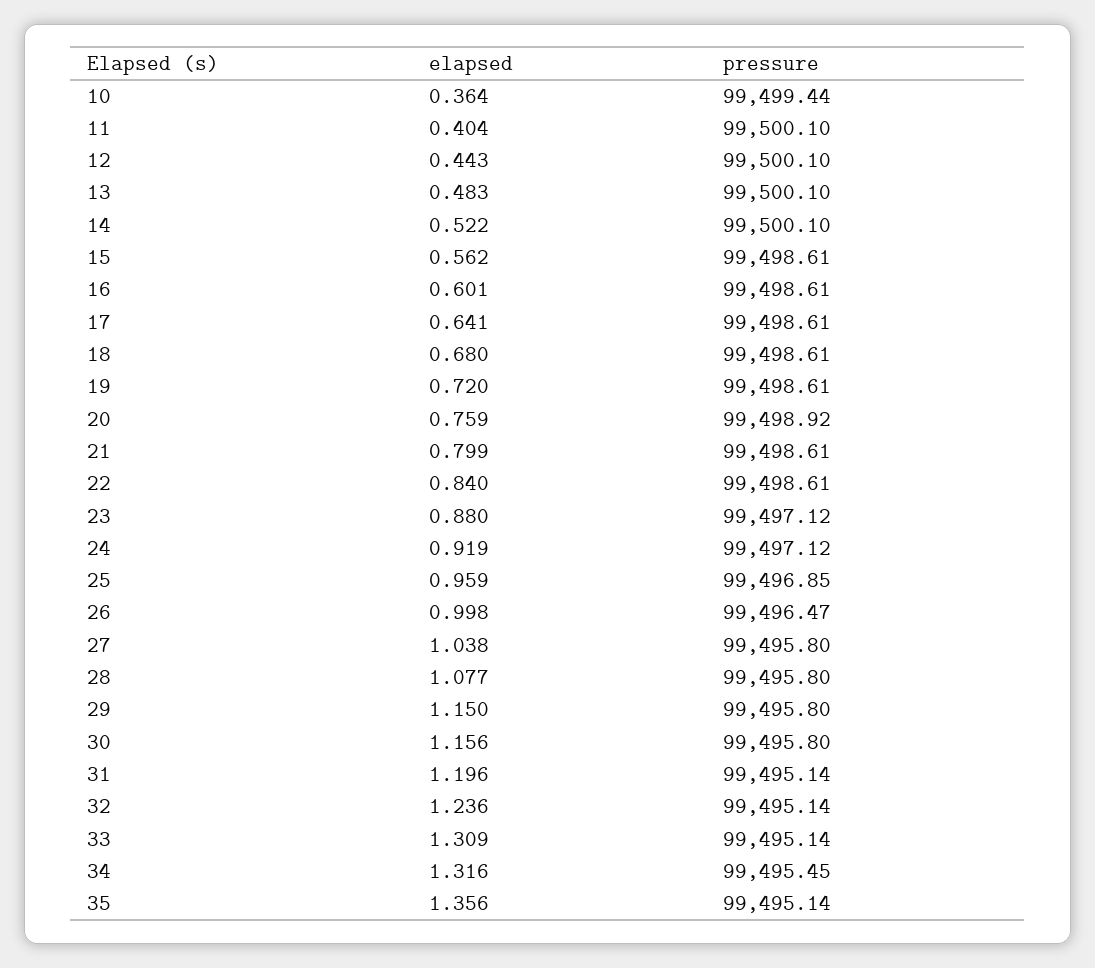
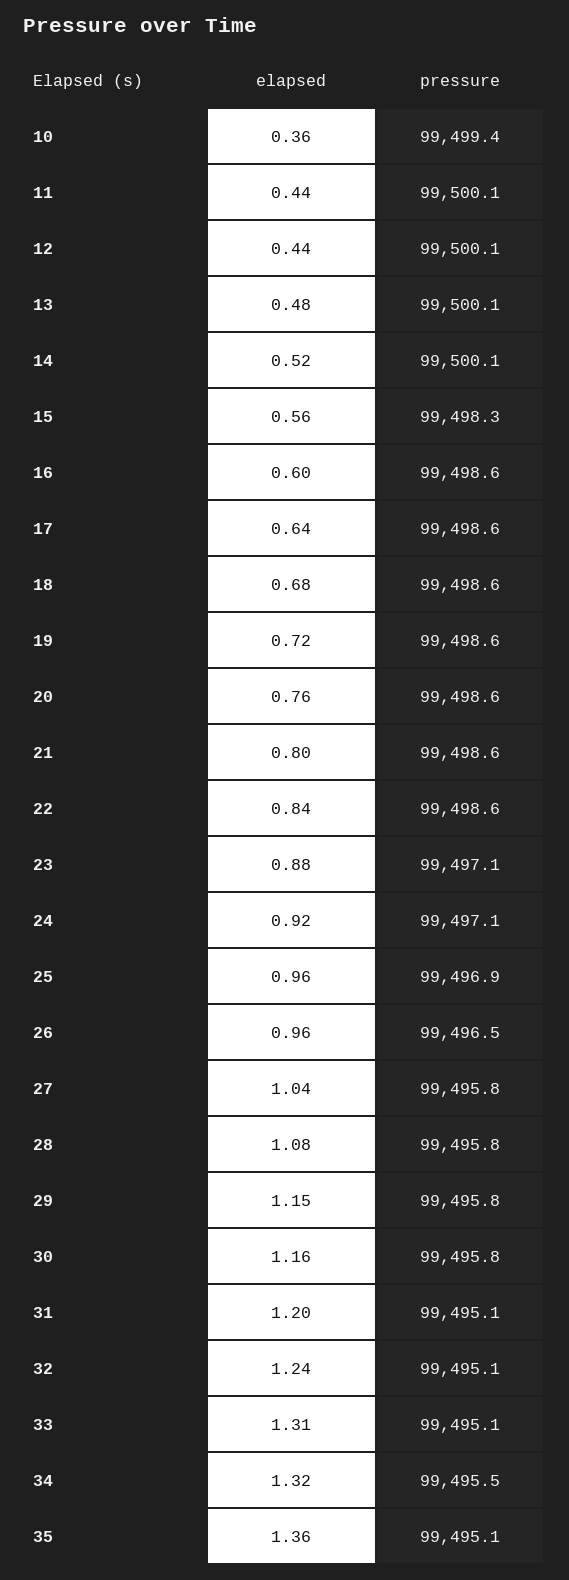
  {
    "elapsed": {
      "10": 0.364,
-     "11": 0.404,
+     "11": 0.44,
      "12": 0.443,
      "13": 0.483,
      "14": 0.522,
      "15": 0.562,
      "16": 0.601,
      "17": 0.641,
      "18": 0.68,
      "19": 0.72,
      "20": 0.759,
      "21": 0.799,
      "22": 0.84,
      "23": 0.88,
      "24": 0.919,
      "25": 0.959,
-     "26": 0.998,
+     "26": 0.96,
      "27": 1.038,
      "28": 1.077,
      "29": 1.15,
      "30": 1.156,
      "31": 1.196,
      "32": 1.236,
      "33": 1.309,
      "34": 1.316,
      "35": 1.356
    },
    "pressure": {
      "10": 99499.44,
      "11": 99500.1,
      "12": 99500.1,
      "13": 99500.1,
      "14": 99500.1,
-     "15": 99498.61,
+     "15": 99498.3,
      "16": 99498.61,
      "17": 99498.61,
      "18": 99498.61,
      "19": 99498.61,
-     "20": 99498.92,
+     "20": 99498.6,
      "21": 99498.61,
      "22": 99498.61,
      "23": 99497.12,
      "24": 99497.12,
      "25": 99496.85,
      "26": 99496.47,
      "27": 99495.8,
      "28": 99495.8,
      "29": 99495.8,
      "30": 99495.8,
      "31": 99495.14,
      "32": 99495.14,
      "33": 99495.14,
      "34": 99495.45,
      "35": 99495.14
    }
  }

